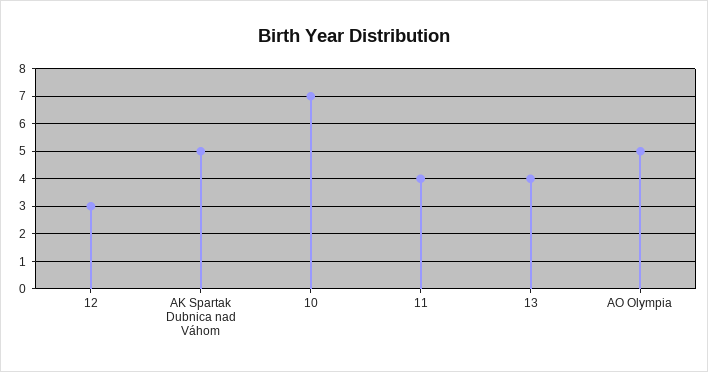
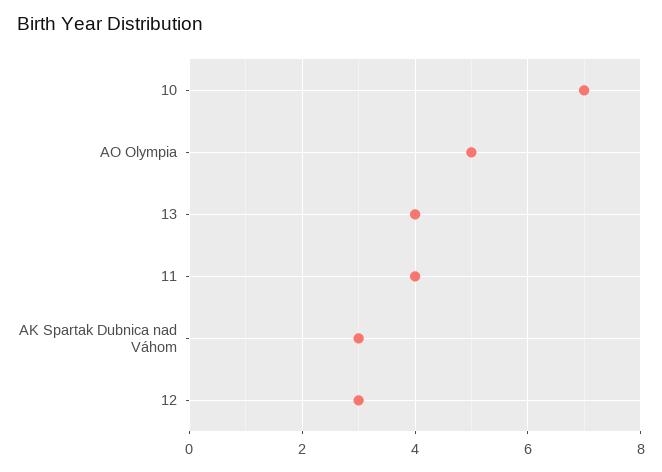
  {
    "12": 3,
-   "AK Spartak Dubnica nad Váhom": 5,
+   "AK Spartak Dubnica nad Váhom": 3,
    "10": 7,
    "11": 4,
    "13": 4,
    "AO Olympia": 5
  }

